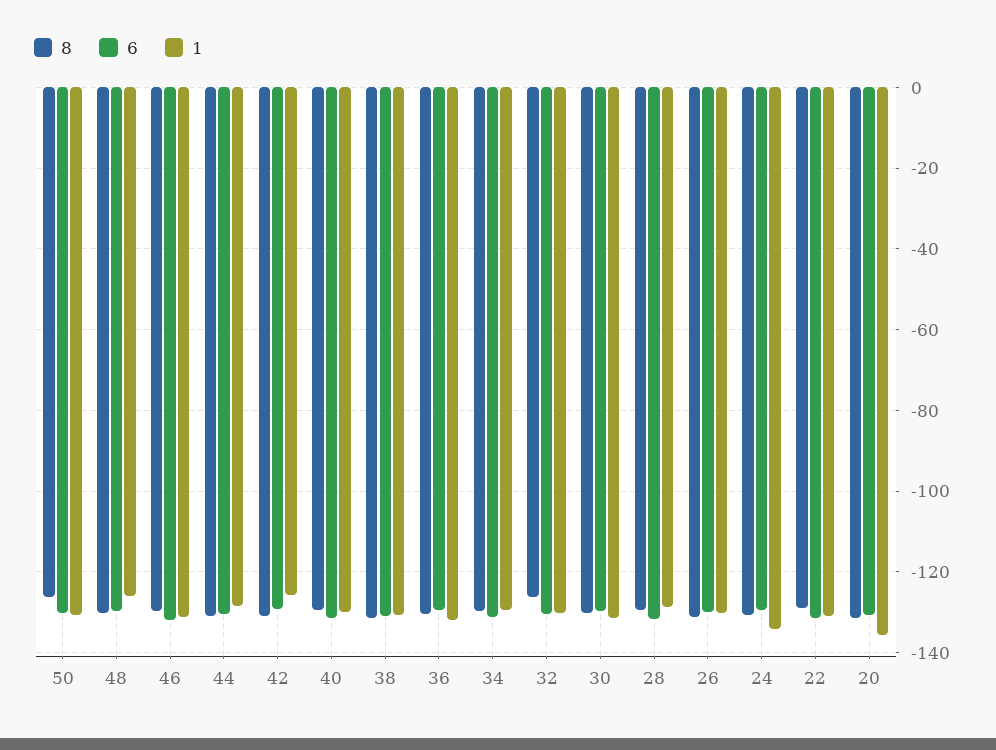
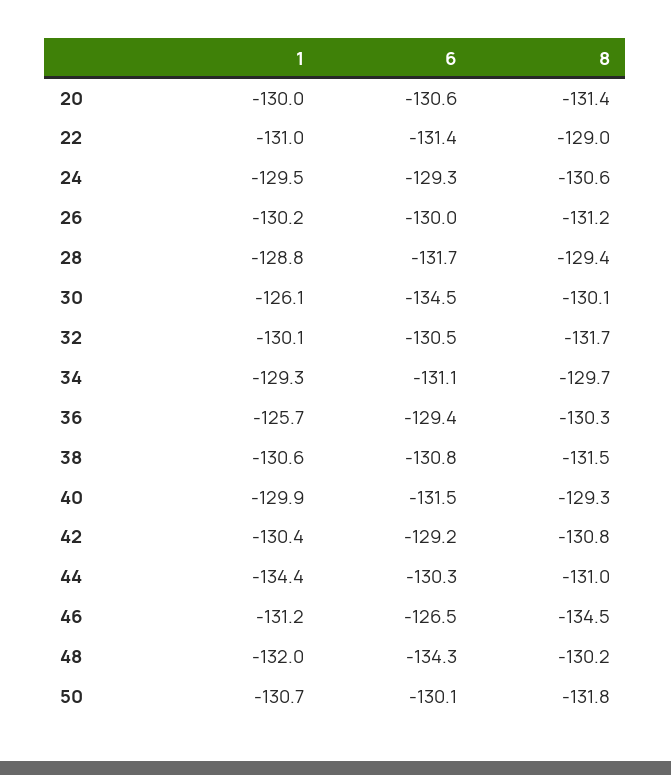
  {
    "8": {
-     "50": -126,
+     "50": -131.8,
      "48": -130.2,
-     "46": -130,
+     "46": -134.5,
      "44": -131,
      "42": -130.8,
      "40": -129.3,
      "38": -131.5,
      "36": -130.3,
      "34": -129.7,
-     "32": -126,
+     "32": -131.7,
      "30": -130.1,
      "28": -129.4,
      "26": -131.2,
      "24": -130.6,
      "22": -129,
      "20": -131.4
    },
    "6": {
      "50": -130.1,
-     "48": -130,
+     "48": -134.3,
-     "46": -132,
+     "46": -126.5,
      "44": -130.3,
      "42": -129.2,
      "40": -131.5,
      "38": -130.8,
      "36": -129.4,
      "34": -131.1,
      "32": -130.5,
-     "30": -130,
+     "30": -134.5,
      "28": -131.7,
      "26": -130,
      "24": -129.3,
      "22": -131.4,
      "20": -130.6
    },
    "1": {
      "50": -130.7,
-     "48": -126,
+     "48": -132,
      "46": -131.2,
-     "44": -128,
+     "44": -134.4,
-     "42": -126,
+     "42": -130.4,
      "40": -129.9,
      "38": -130.6,
-     "36": -132,
+     "36": -125.7,
      "34": -129.3,
      "32": -130.1,
-     "30": -132,
+     "30": -126.1,
      "28": -128.8,
      "26": -130.2,
-     "24": -134,
+     "24": -129.5,
      "22": -131,
-     "20": -136
+     "20": -130
    }
  }

